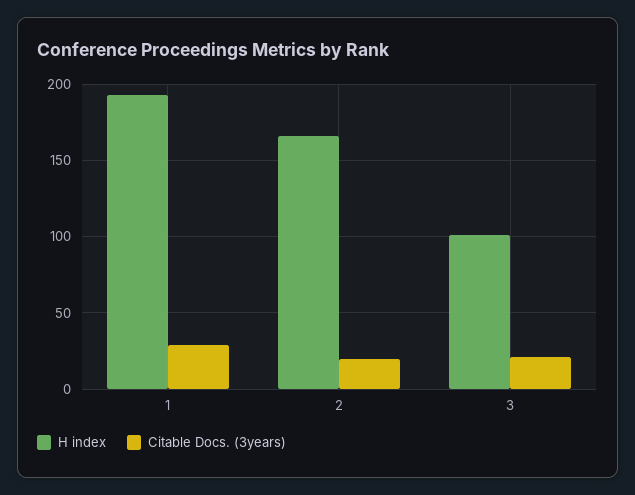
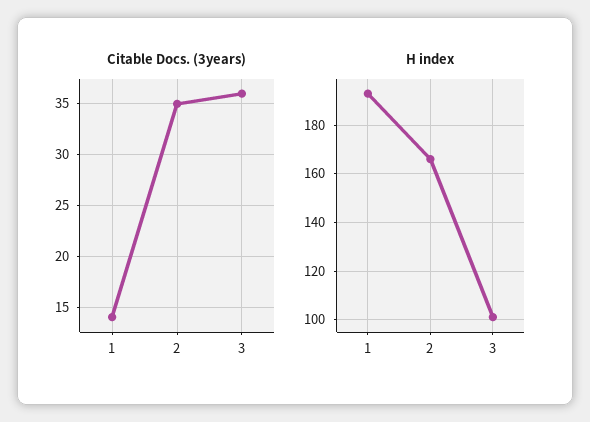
  {
    "H index": {
      "1": 195,
      "2": 165,
      "3": 100
    },
    "Citable Docs. (3years)": {
-     "1": 30,
+     "1": 14,
-     "2": 20,
+     "2": 35,
-     "3": 20
+     "3": 36
    }
  }

